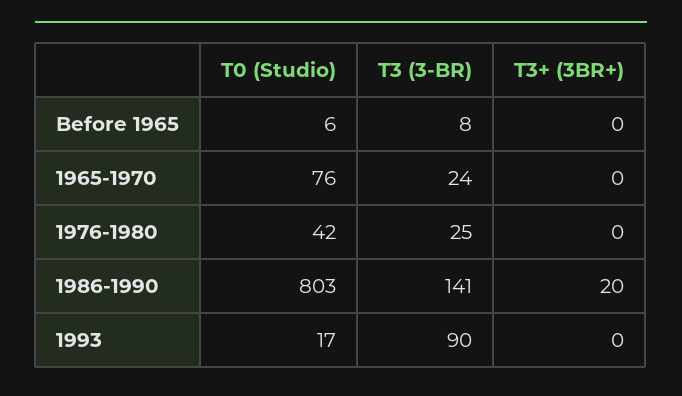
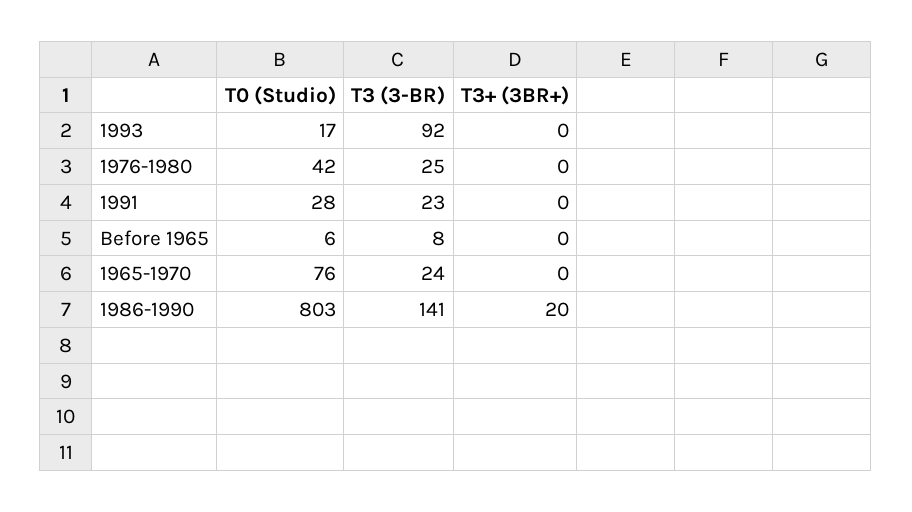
  {
    "T0 (Studio)": {
      "Before 1965": 6,
      "1965-1970": 76,
      "1976-1980": 42,
      "1986-1990": 803,
-     "1993": 17
+     "1993": 17,
+     "1991": 28
    },
    "T3 (3-BR)": {
      "Before 1965": 8,
      "1965-1970": 24,
      "1976-1980": 25,
      "1986-1990": 141,
-     "1993": 90
+     "1993": 92,
+     "1991": 23
    },
    "T3+ (3BR+)": {
      "Before 1965": 0,
      "1965-1970": 0,
      "1976-1980": 0,
      "1986-1990": 20,
-     "1993": 0
+     "1993": 0,
+     "1991": 0
    }
  }

